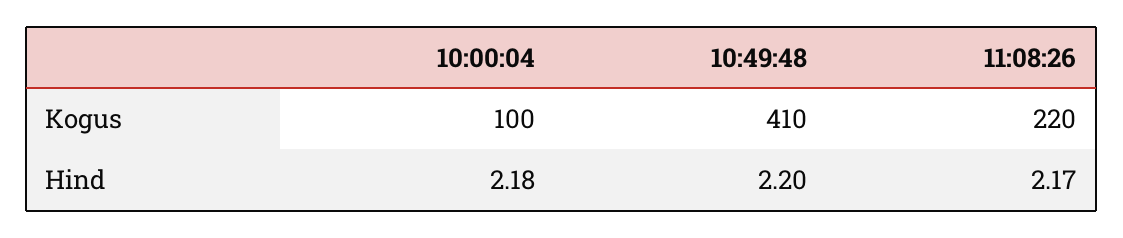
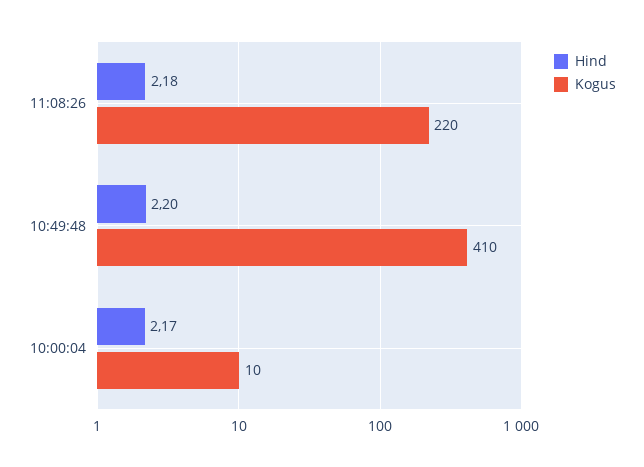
  {
    "Kogus": {
-     "10:00:04": 100,
+     "10:00:04": 10,
      "10:49:48": 410,
      "11:08:26": 220
    },
    "Hind": {
-     "10:00:04": 2.18,
+     "10:00:04": 2.17,
      "10:49:48": 2.2,
-     "11:08:26": 2.17
+     "11:08:26": 2.18
    }
  }

